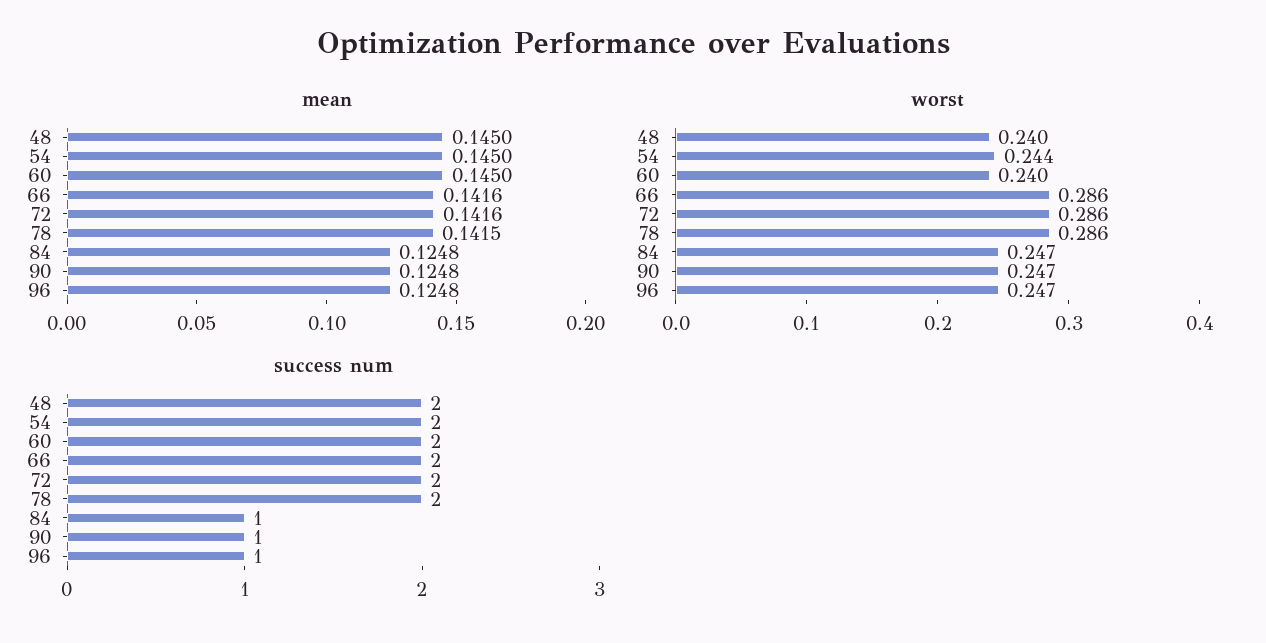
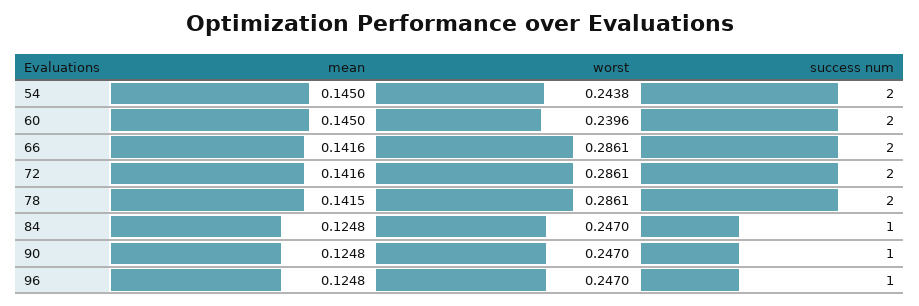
  {
    "mean": {
-     "48": 0.145,
      "54": 0.145,
      "60": 0.145,
      "66": 0.1416,
      "72": 0.1416,
      "78": 0.1415,
      "84": 0.1248,
      "90": 0.1248,
      "96": 0.1248
    },
    "worst": {
-     "48": 0.24,
      "54": 0.2438,
      "60": 0.2396,
      "66": 0.2861,
      "72": 0.2861,
      "78": 0.2861,
      "84": 0.247,
      "90": 0.247,
      "96": 0.247
    },
    "success num": {
-     "48": 2,
      "54": 2,
      "60": 2,
      "66": 2,
      "72": 2,
      "78": 2,
      "84": 1,
      "90": 1,
      "96": 1
    }
  }

